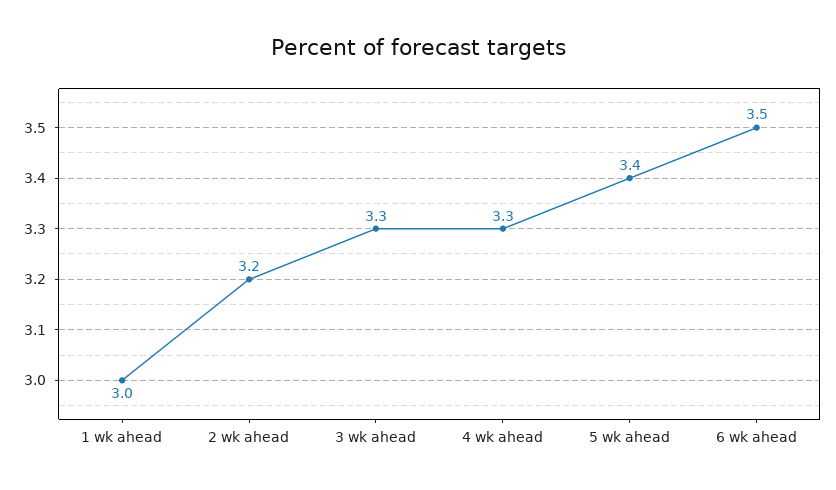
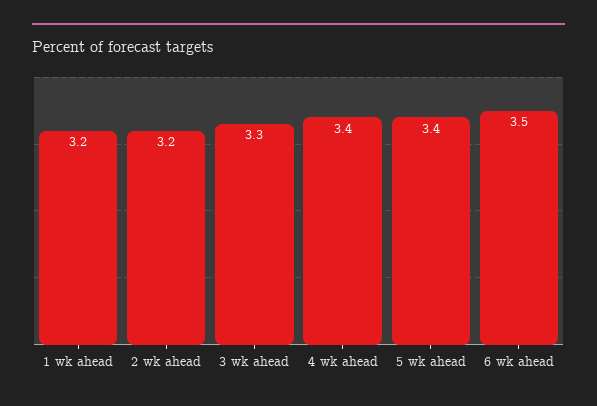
  {
-   "1 wk ahead": 3,
+   "1 wk ahead": 3.2,
    "2 wk ahead": 3.2,
    "3 wk ahead": 3.3,
-   "4 wk ahead": 3.3,
+   "4 wk ahead": 3.4,
    "5 wk ahead": 3.4,
    "6 wk ahead": 3.5
  }

